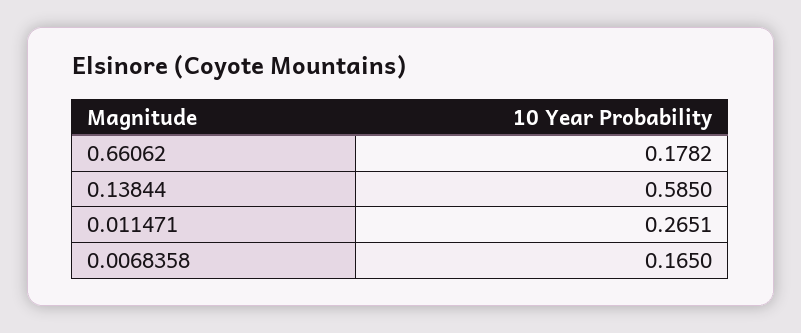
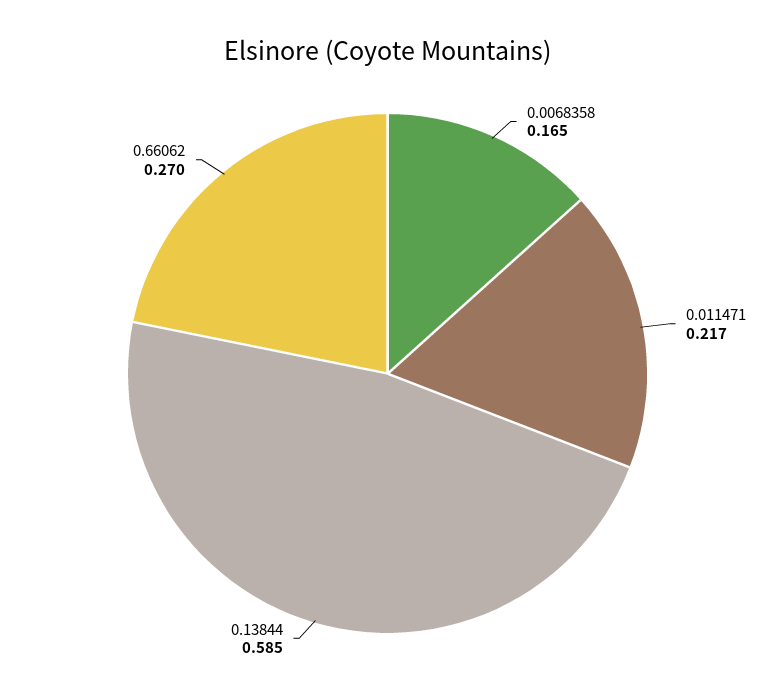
  {
-   "0.66062": 0.1782,
+   "0.66062": 0.27,
    "0.13844": 0.585,
-   "0.011471": 0.2651,
+   "0.011471": 0.217,
    "0.0068358": 0.165
  }

